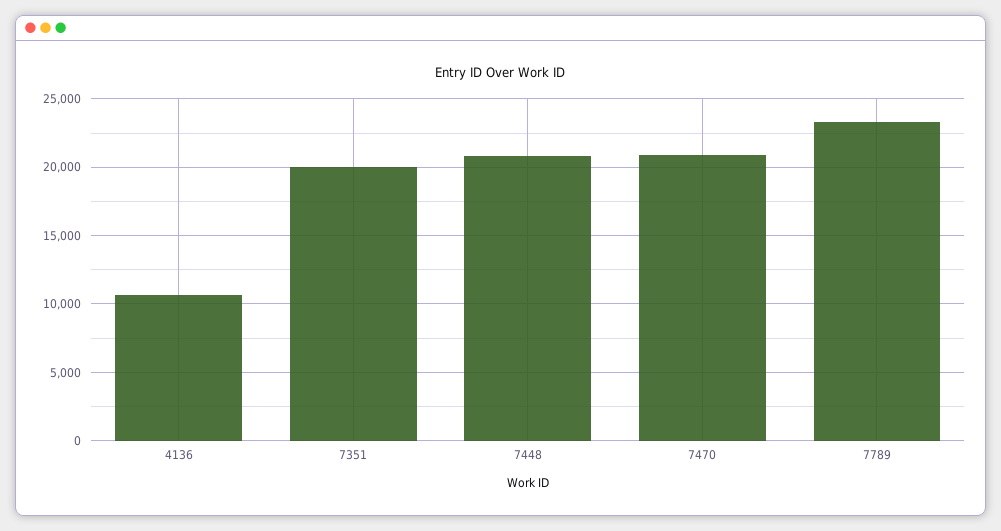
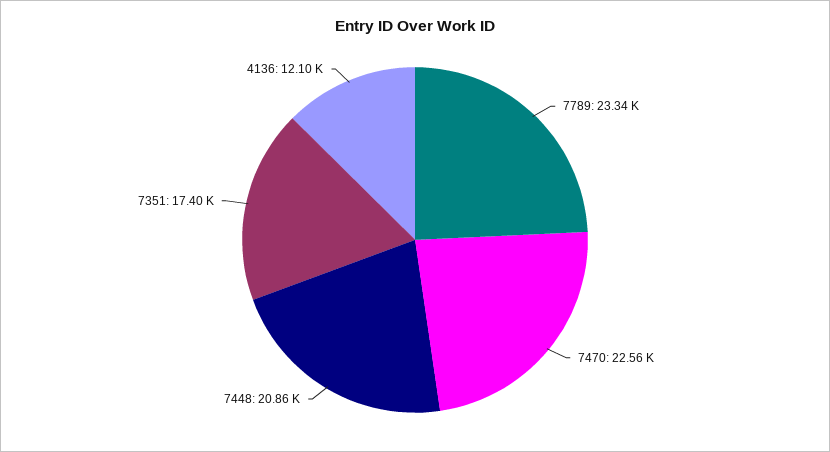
  {
-   "4136": 10500,
+   "4136": 12100,
-   "7351": 20000,
+   "7351": 17400,
    "7448": 20860,
-   "7470": 21000,
+   "7470": 22560,
    "7789": 23340
  }

